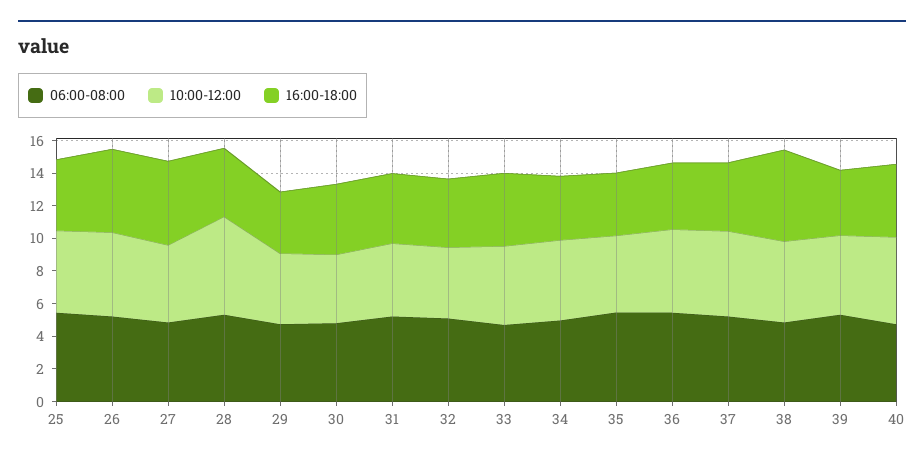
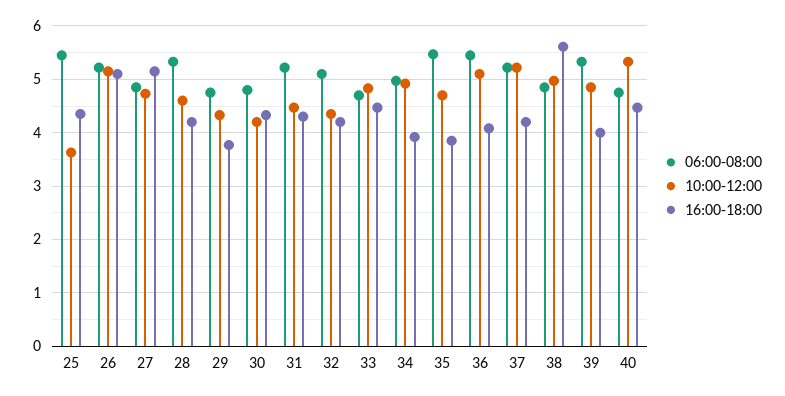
  {
    "06:00-08:00": {
      "25": 5.4,
      "26": 5.2,
      "27": 4.8,
      "28": 5.4,
      "29": 4.8,
      "30": 4.8,
      "31": 5.2,
      "32": 5.2,
      "33": 4.8,
      "34": 5,
      "35": 5.4,
      "36": 5.4,
      "37": 5.2,
      "38": 4.8,
      "39": 5.4,
      "40": 4.8
    },
    "10:00-12:00": {
-     "25": 5,
+     "25": 3.6,
      "26": 5.2,
      "27": 4.8,
-     "28": 6,
+     "28": 4.6,
      "29": 4.4,
      "30": 4.2,
      "31": 4.4,
      "32": 4.4,
      "33": 4.8,
      "34": 5,
      "35": 4.8,
      "36": 5.2,
      "37": 5.2,
      "38": 5,
      "39": 4.8,
      "40": 5.4
    },
    "16:00-18:00": {
      "25": 4.4,
      "26": 5.2,
      "27": 5.2,
      "28": 4.2,
      "29": 3.8,
      "30": 4.4,
      "31": 4.4,
      "32": 4.2,
      "33": 4.4,
      "34": 4,
      "35": 3.8,
      "36": 4,
      "37": 4.2,
      "38": 5.6,
      "39": 4,
      "40": 4.4
    }
  }

